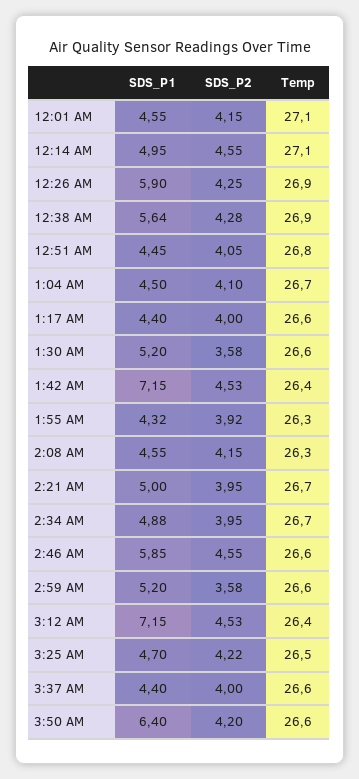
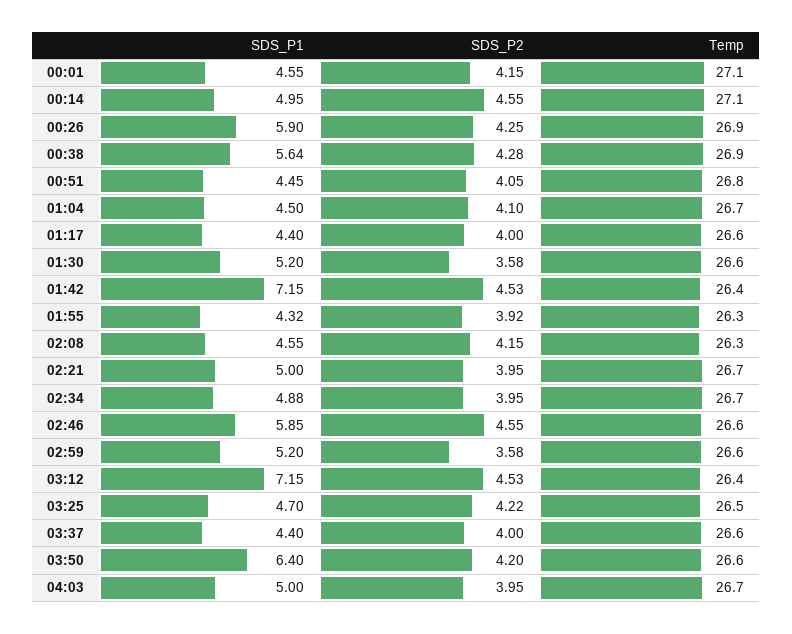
  {
    "SDS_P1": {
      "12:01 AM": 4.55,
      "12:14 AM": 4.95,
      "12:26 AM": 5.9,
      "12:38 AM": 5.64,
      "12:51 AM": 4.45,
      "1:04 AM": 4.5,
      "1:17 AM": 4.4,
      "1:30 AM": 5.2,
      "1:42 AM": 7.15,
      "1:55 AM": 4.32,
      "2:08 AM": 4.55,
      "2:21 AM": 5,
      "2:34 AM": 4.88,
      "2:46 AM": 5.85,
      "2:59 AM": 5.2,
      "3:12 AM": 7.15,
      "3:25 AM": 4.7,
      "3:37 AM": 4.4,
-     "3:50 AM": 6.4
+     "3:50 AM": 6.4,
+     "04:03": 5
    },
    "SDS_P2": {
      "12:01 AM": 4.15,
      "12:14 AM": 4.55,
      "12:26 AM": 4.25,
      "12:38 AM": 4.28,
      "12:51 AM": 4.05,
      "1:04 AM": 4.1,
      "1:17 AM": 4,
      "1:30 AM": 3.58,
      "1:42 AM": 4.53,
      "1:55 AM": 3.92,
      "2:08 AM": 4.15,
      "2:21 AM": 3.95,
      "2:34 AM": 3.95,
      "2:46 AM": 4.55,
      "2:59 AM": 3.58,
      "3:12 AM": 4.53,
      "3:25 AM": 4.22,
      "3:37 AM": 4,
-     "3:50 AM": 4.2
+     "3:50 AM": 4.2,
+     "04:03": 3.95
    },
    "Temp": {
      "12:01 AM": 27.1,
      "12:14 AM": 27.1,
      "12:26 AM": 26.9,
      "12:38 AM": 26.9,
      "12:51 AM": 26.8,
      "1:04 AM": 26.7,
      "1:17 AM": 26.6,
      "1:30 AM": 26.6,
      "1:42 AM": 26.4,
      "1:55 AM": 26.3,
      "2:08 AM": 26.3,
      "2:21 AM": 26.7,
      "2:34 AM": 26.7,
      "2:46 AM": 26.6,
      "2:59 AM": 26.6,
      "3:12 AM": 26.4,
      "3:25 AM": 26.5,
      "3:37 AM": 26.6,
-     "3:50 AM": 26.6
+     "3:50 AM": 26.6,
+     "04:03": 26.7
    }
  }

